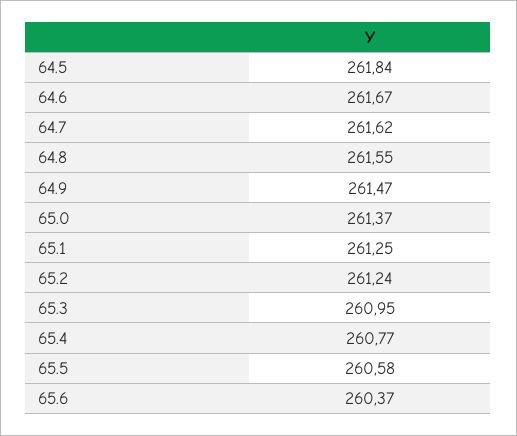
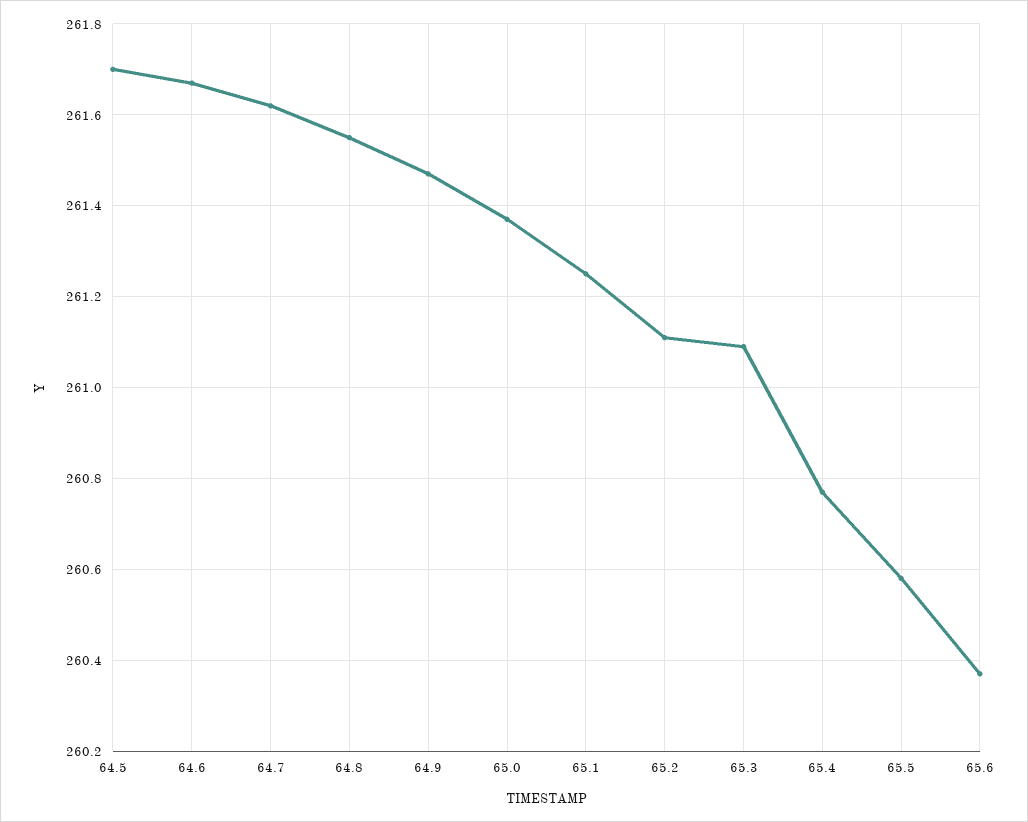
  {
-   "64.5": 261.84,
+   "64.5": 261.7,
    "64.6": 261.67,
    "64.7": 261.62,
    "64.8": 261.55,
    "64.9": 261.47,
    "65.0": 261.37,
    "65.1": 261.25,
-   "65.2": 261.24,
+   "65.2": 261.1,
-   "65.3": 260.95,
+   "65.3": 261.1,
    "65.4": 260.77,
    "65.5": 260.58,
    "65.6": 260.37
  }

